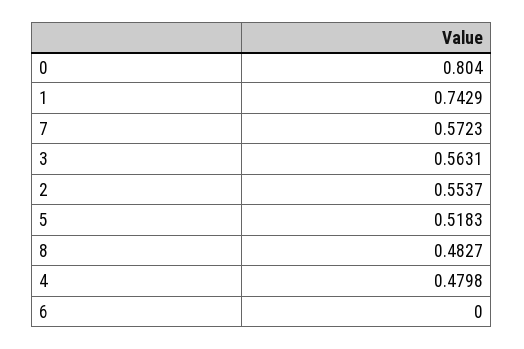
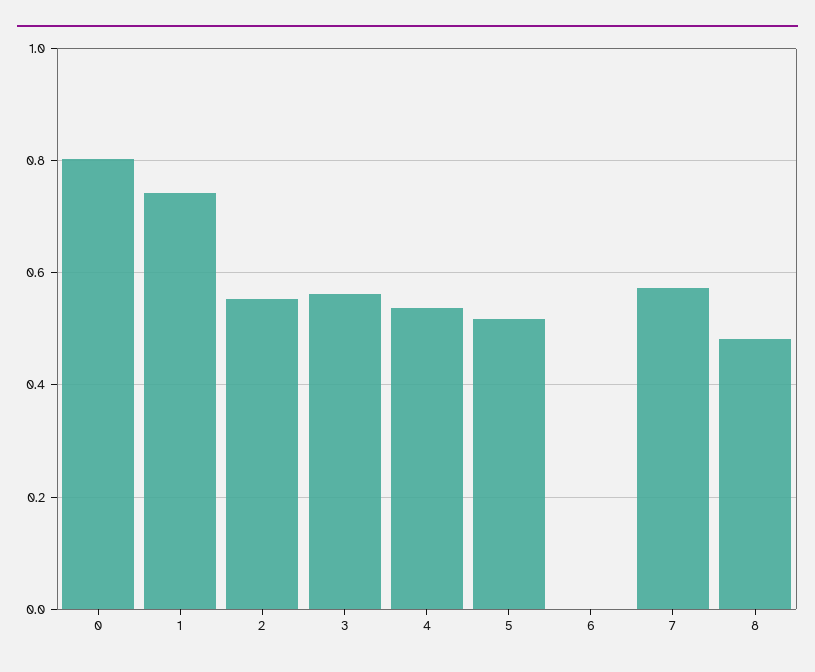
  {
    "0": 0.804,
    "1": 0.7429,
    "7": 0.5723,
    "3": 0.5631,
    "2": 0.5537,
    "5": 0.5183,
    "8": 0.4827,
-   "4": 0.4798,
+   "4": 0.54,
    "6": 0
  }

